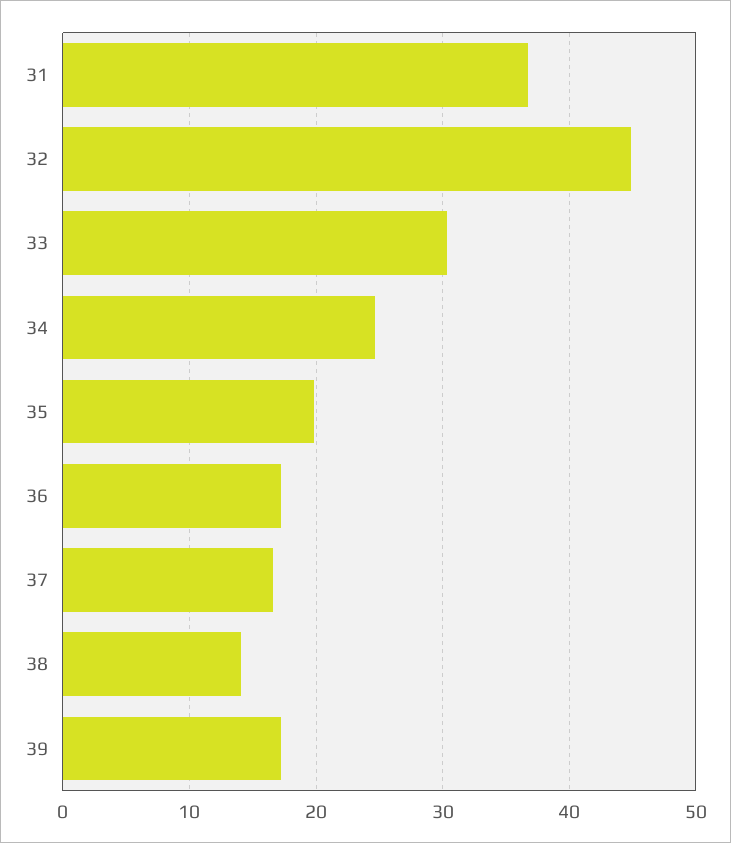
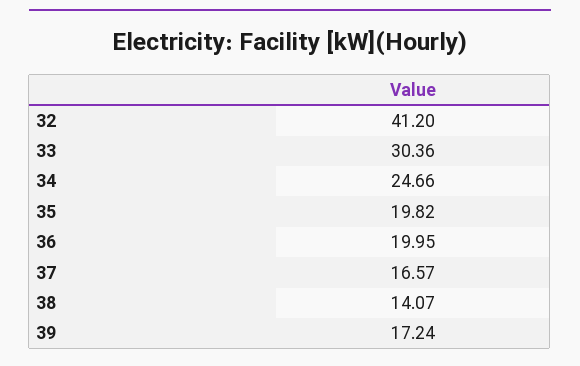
  {
-   "31": 37,
-   "32": 45,
+   "32": 41.2,
    "33": 30.36,
    "34": 24.66,
    "35": 19.82,
-   "36": 17,
+   "36": 19.95,
    "37": 16.57,
    "38": 14.07,
    "39": 17.24
  }

